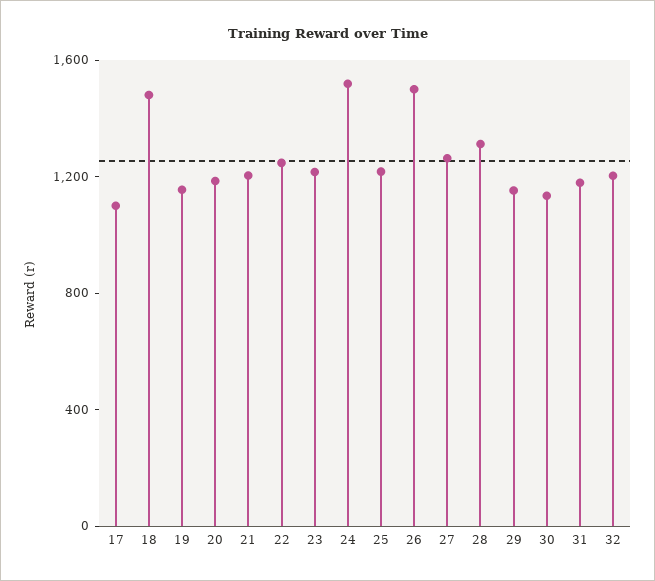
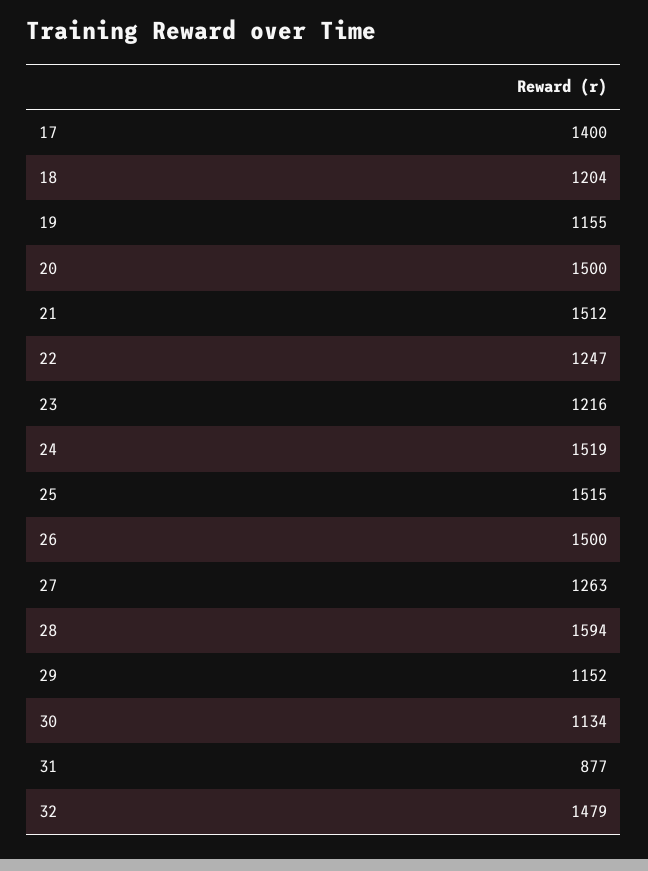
  {
-   "17": 1100,
+   "17": 1400,
-   "18": 1500,
+   "18": 1204,
    "19": 1155,
-   "20": 1200,
+   "20": 1500,
-   "21": 1200,
+   "21": 1512,
    "22": 1247,
    "23": 1216,
    "24": 1519,
-   "25": 1200,
+   "25": 1515,
    "26": 1500,
    "27": 1263,
-   "28": 1300,
+   "28": 1594,
    "29": 1152,
    "30": 1134,
-   "31": 1200,
+   "31": 877,
-   "32": 1200
+   "32": 1479
  }

